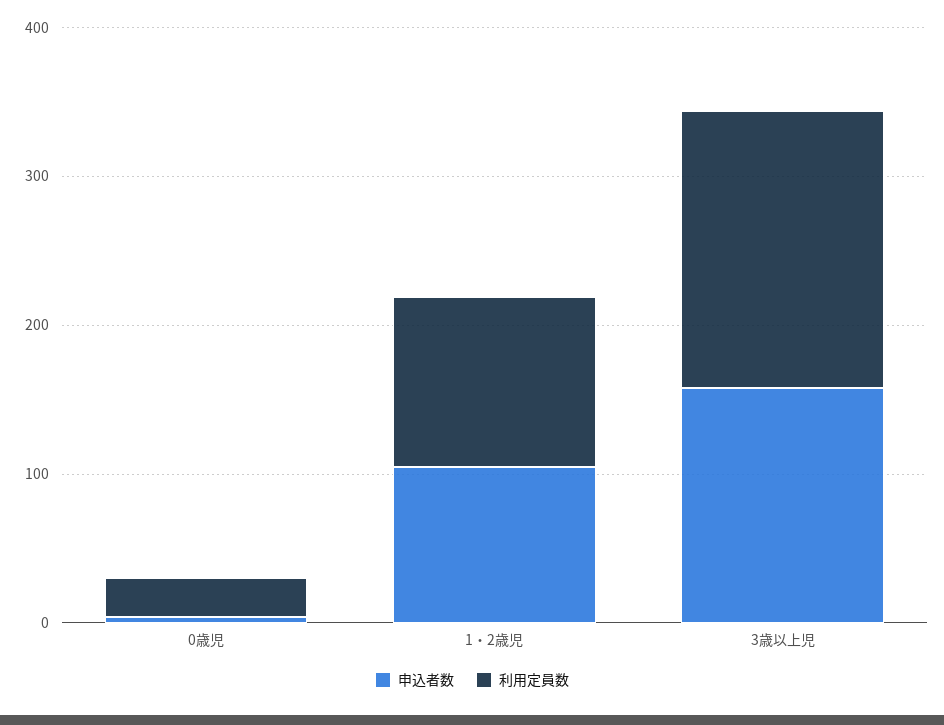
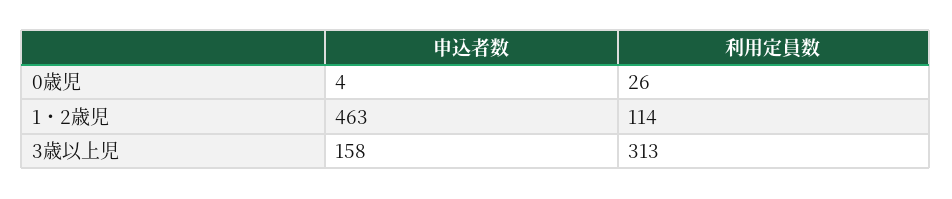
  {
    "申込者数": {
      "0歳児": 4,
-     "1・2歳児": 100,
+     "1・2歳児": 463,
      "3歳以上児": 158
    },
    "利用定員数": {
      "0歳児": 26,
      "1・2歳児": 114,
-     "3歳以上児": 180
+     "3歳以上児": 313
    }
  }

